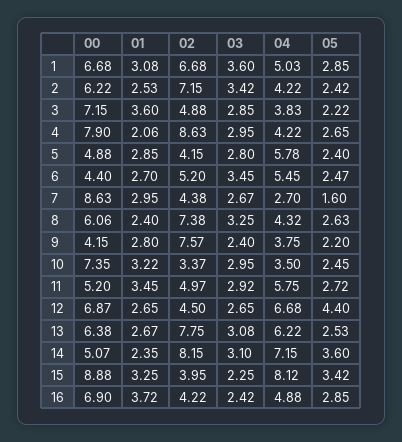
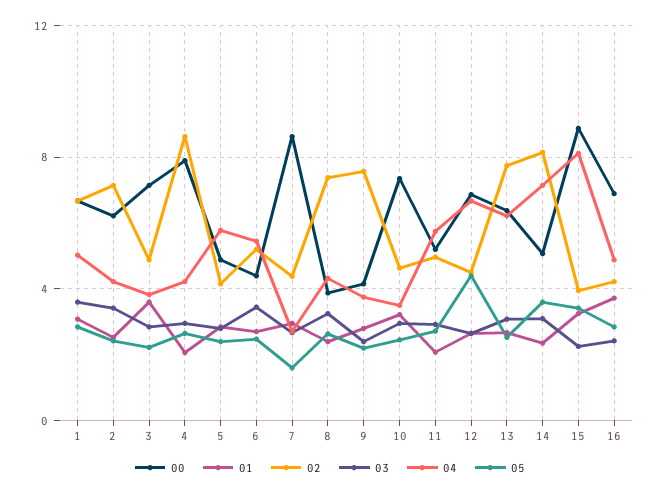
  {
    "00": {
      "1": 6.68,
      "2": 6.22,
      "3": 7.15,
      "4": 7.9,
      "5": 4.88,
      "6": 4.4,
      "7": 8.63,
-     "8": 6.06,
+     "8": 4,
      "9": 4.15,
      "10": 7.35,
      "11": 5.2,
      "12": 6.87,
      "13": 6.38,
      "14": 5.07,
      "15": 8.88,
      "16": 6.9
    },
    "01": {
      "1": 3.08,
      "2": 2.53,
      "3": 3.6,
      "4": 2.06,
      "5": 2.85,
      "6": 2.7,
      "7": 2.95,
      "8": 2.4,
      "9": 2.8,
      "10": 3.22,
-     "11": 3.45,
+     "11": 2,
      "12": 2.65,
      "13": 2.67,
      "14": 2.35,
      "15": 3.25,
      "16": 3.72
    },
    "02": {
      "1": 6.68,
      "2": 7.15,
      "3": 4.88,
      "4": 8.63,
      "5": 4.15,
      "6": 5.2,
      "7": 4.38,
      "8": 7.38,
      "9": 7.57,
-     "10": 3.37,
+     "10": 4.5,
      "11": 4.97,
      "12": 4.5,
      "13": 7.75,
      "14": 8.15,
      "15": 3.95,
      "16": 4.22
    },
    "03": {
      "1": 3.6,
      "2": 3.42,
      "3": 2.85,
      "4": 2.95,
      "5": 2.8,
      "6": 3.45,
      "7": 2.67,
      "8": 3.25,
      "9": 2.4,
      "10": 2.95,
      "11": 2.92,
      "12": 2.65,
      "13": 3.08,
      "14": 3.1,
      "15": 2.25,
      "16": 2.42
    },
    "04": {
      "1": 5.03,
      "2": 4.22,
      "3": 3.83,
      "4": 4.22,
      "5": 5.78,
      "6": 5.45,
      "7": 2.7,
      "8": 4.32,
      "9": 3.75,
      "10": 3.5,
      "11": 5.75,
      "12": 6.68,
      "13": 6.22,
      "14": 7.15,
      "15": 8.12,
      "16": 4.88
    },
    "05": {
      "1": 2.85,
      "2": 2.42,
      "3": 2.22,
      "4": 2.65,
      "5": 2.4,
      "6": 2.47,
      "7": 1.6,
      "8": 2.63,
      "9": 2.2,
      "10": 2.45,
      "11": 2.72,
      "12": 4.4,
      "13": 2.53,
      "14": 3.6,
      "15": 3.42,
      "16": 2.85
    }
  }

